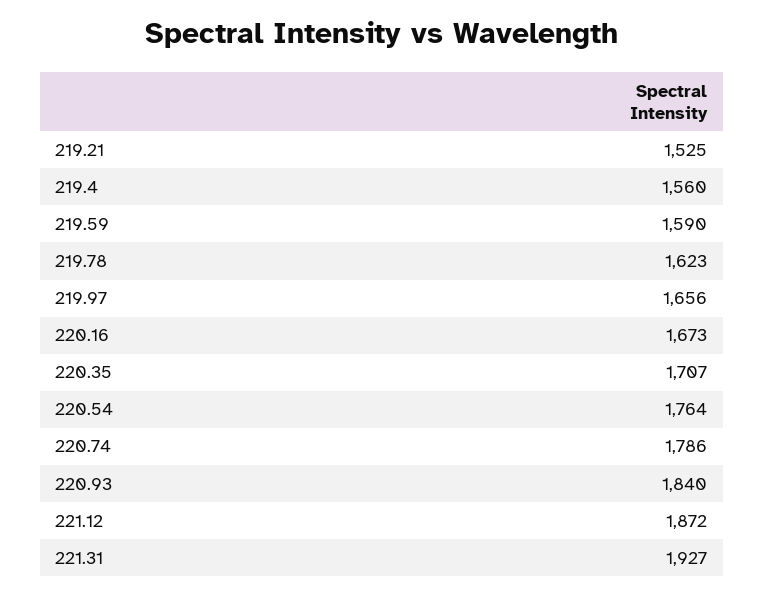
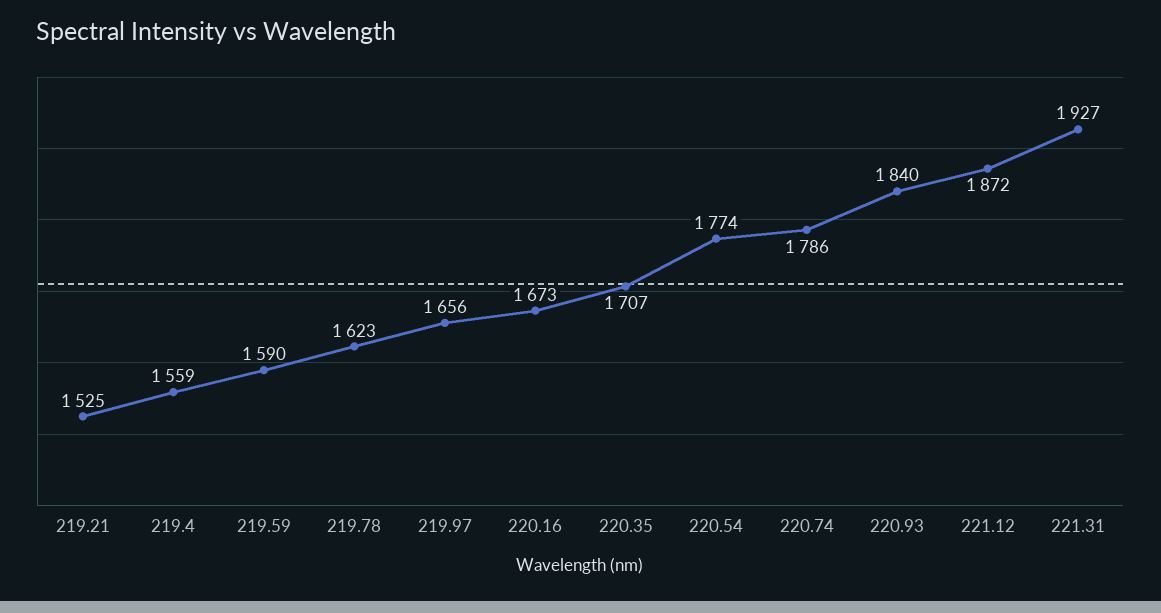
  {
    "219.21": 1525,
-   "219.4": 1560,
+   "219.4": 1559,
    "219.59": 1590,
    "219.78": 1623,
    "219.97": 1656,
    "220.16": 1673,
    "220.35": 1707,
-   "220.54": 1764,
+   "220.54": 1774,
    "220.74": 1786,
    "220.93": 1840,
    "221.12": 1872,
    "221.31": 1927
  }

